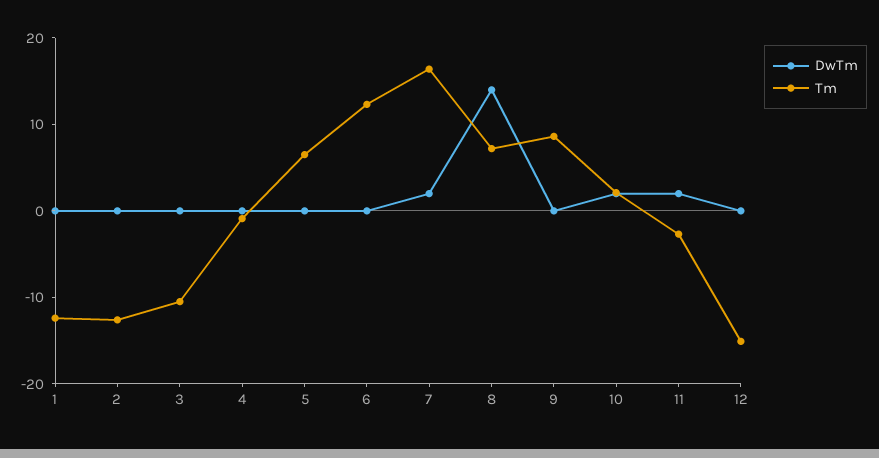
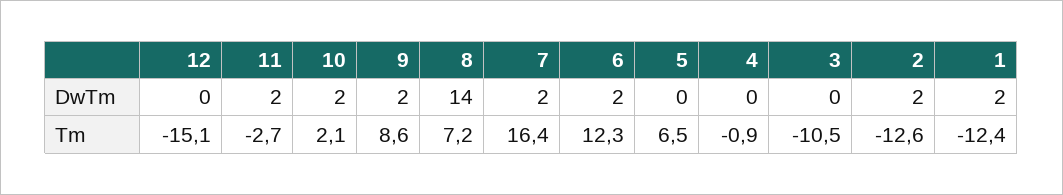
  {
    "DwTm": {
-     "1": 0,
+     "1": 2,
-     "2": 0,
+     "2": 2,
      "3": 0,
      "4": 0,
      "5": 0,
-     "6": 0,
+     "6": 2,
      "7": 2,
      "8": 14,
-     "9": 0,
+     "9": 2,
      "10": 2,
      "11": 2,
      "12": 0
    },
    "Tm": {
      "1": -12.4,
      "2": -12.6,
      "3": -10.5,
      "4": -0.9,
      "5": 6.5,
      "6": 12.3,
      "7": 16.4,
      "8": 7.2,
      "9": 8.6,
      "10": 2.1,
      "11": -2.7,
      "12": -15.1
    }
  }

